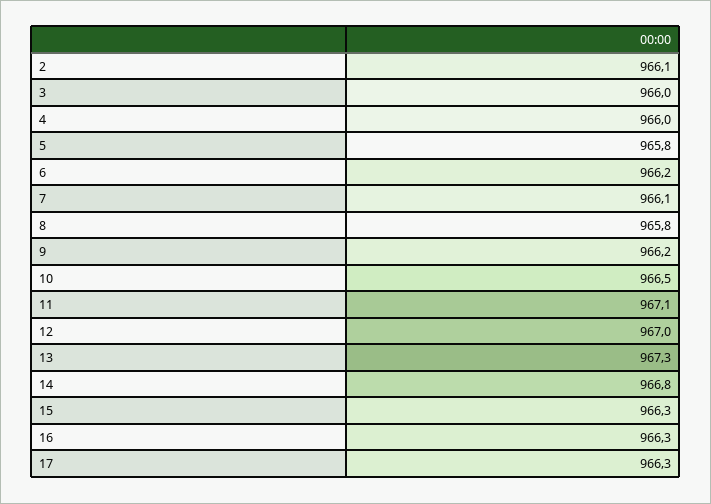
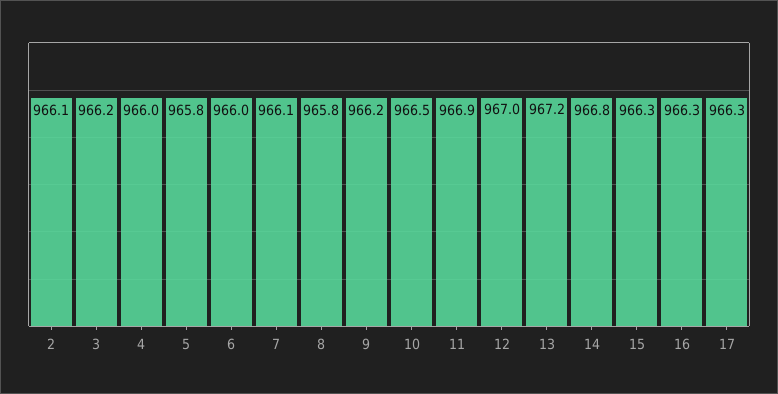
  {
    "2": 966.1,
-   "3": 966,
+   "3": 966.2,
    "4": 966,
    "5": 965.8,
-   "6": 966.2,
+   "6": 966,
    "7": 966.1,
    "8": 965.8,
    "9": 966.2,
    "10": 966.5,
-   "11": 967.1,
+   "11": 966.9,
    "12": 967,
-   "13": 967.3,
+   "13": 967.2,
    "14": 966.8,
    "15": 966.3,
    "16": 966.3,
    "17": 966.3
  }

